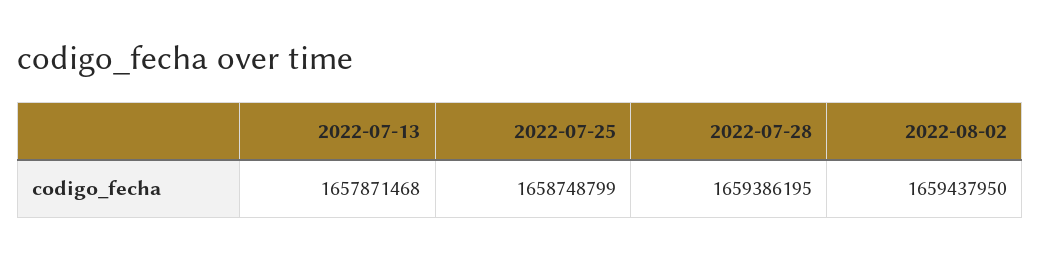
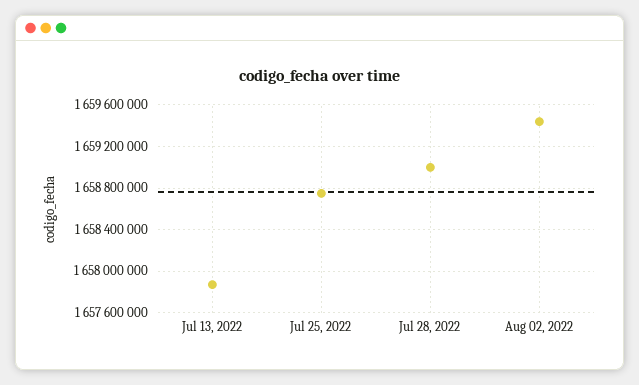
  {
    "2022-07-13": 1657871468,
    "2022-07-25": 1658748799,
-   "2022-07-28": 1659386195,
+   "2022-07-28": 1659000000,
    "2022-08-02": 1659437950
  }

